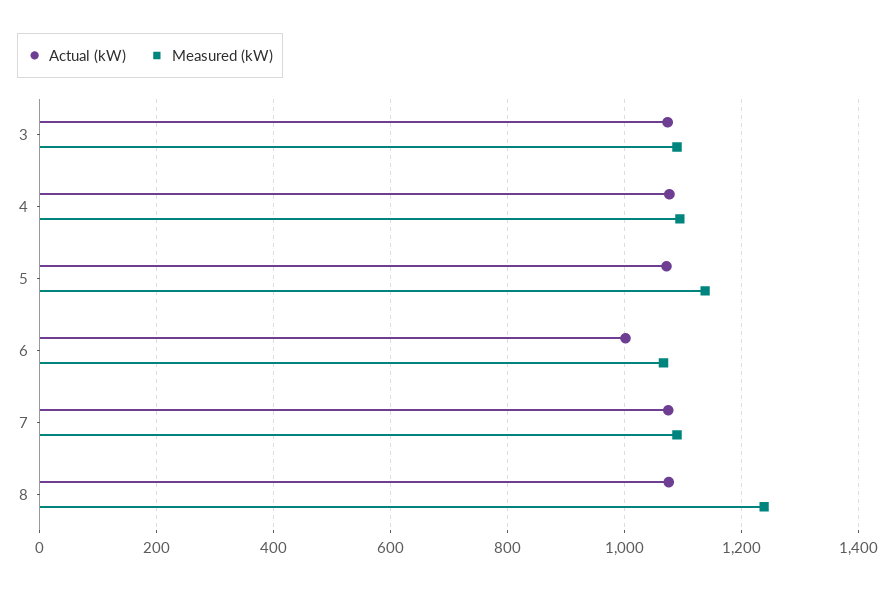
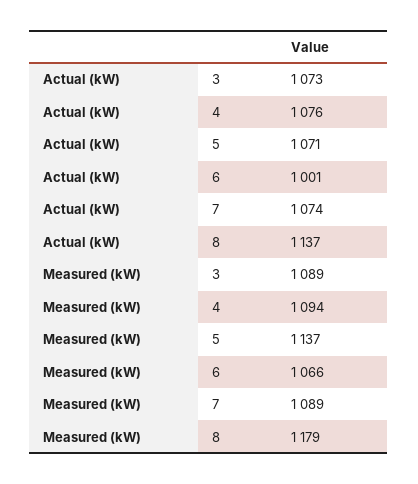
  {
    "Actual (kW)": {
      "3": 1073,
      "4": 1076,
      "5": 1071,
      "6": 1001,
      "7": 1074,
-     "8": 1080
+     "8": 1137
    },
    "Measured (kW)": {
      "3": 1089,
      "4": 1094,
      "5": 1137,
      "6": 1066,
      "7": 1089,
-     "8": 1240
+     "8": 1179
    }
  }

